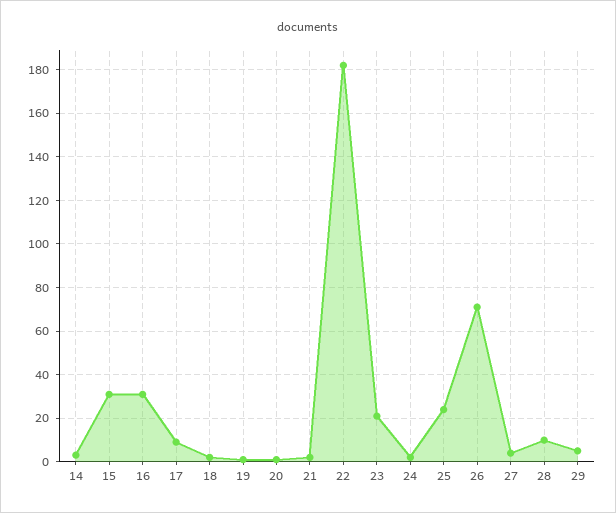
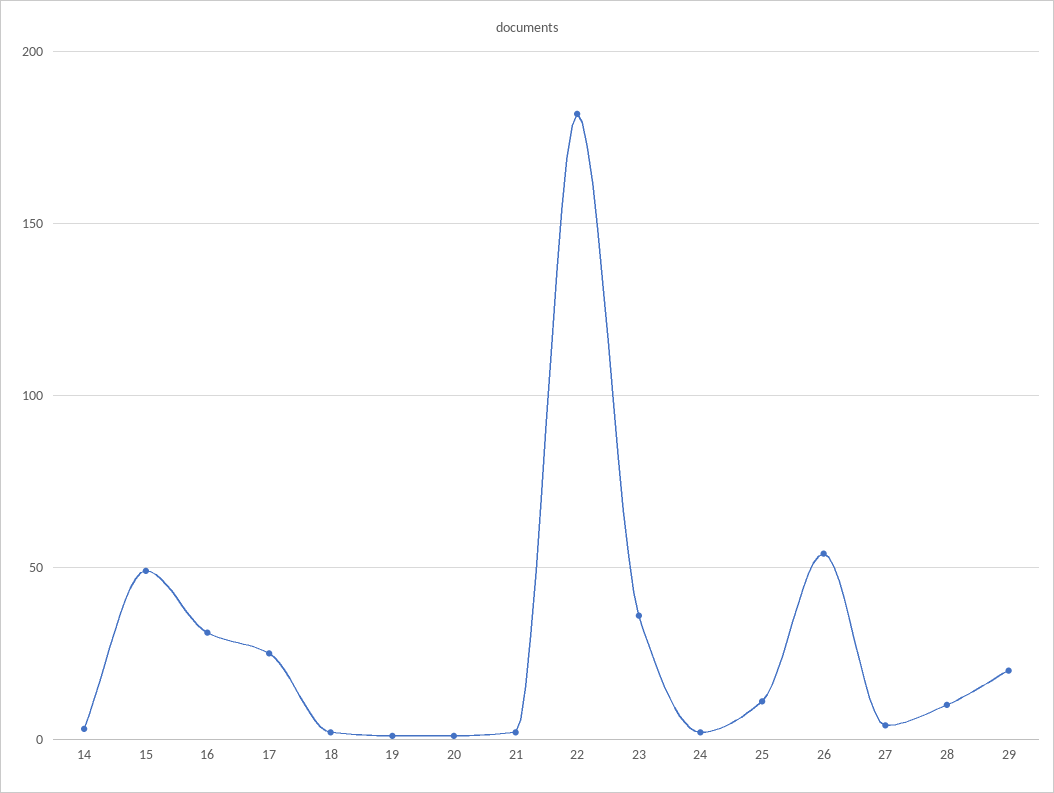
  {
    "14": 5,
-   "15": 30,
+   "15": 50,
    "16": 30,
-   "17": 10,
+   "17": 25,
    "18": 0,
    "19": 0,
    "20": 0,
    "21": 0,
    "22": 180,
-   "23": 20,
+   "23": 35,
    "24": 0,
-   "25": 25,
+   "25": 10,
-   "26": 70,
+   "26": 55,
    "27": 5,
    "28": 10,
-   "29": 5
+   "29": 20
  }

